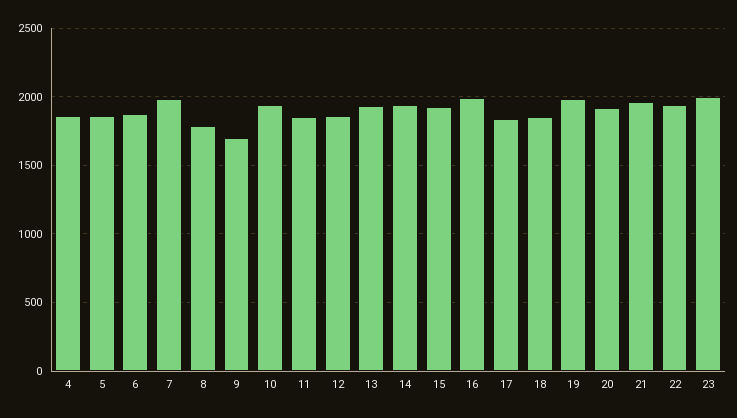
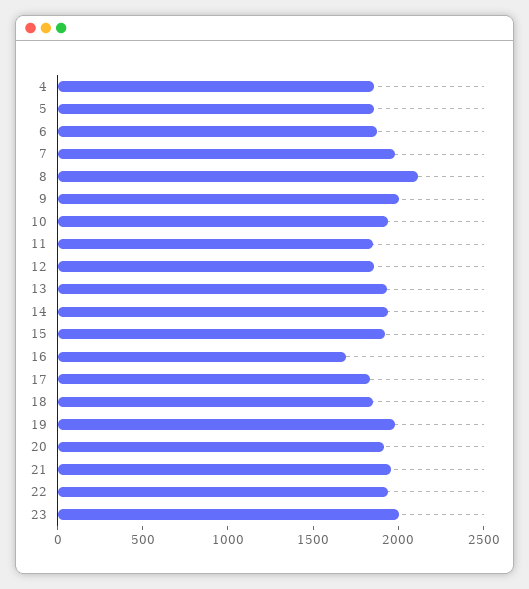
  {
    "4": 1850,
    "5": 1850,
    "6": 1900,
    "7": 2000,
-   "8": 1800,
+   "8": 2100,
-   "9": 1700,
+   "9": 2000,
    "10": 1950,
    "11": 1850,
    "12": 1850,
    "13": 1950,
    "14": 1950,
    "15": 1900,
-   "16": 2000,
+   "16": 1700,
    "17": 1850,
    "18": 1850,
    "19": 2000,
    "20": 1900,
    "21": 1950,
    "22": 1950,
    "23": 2000
  }

